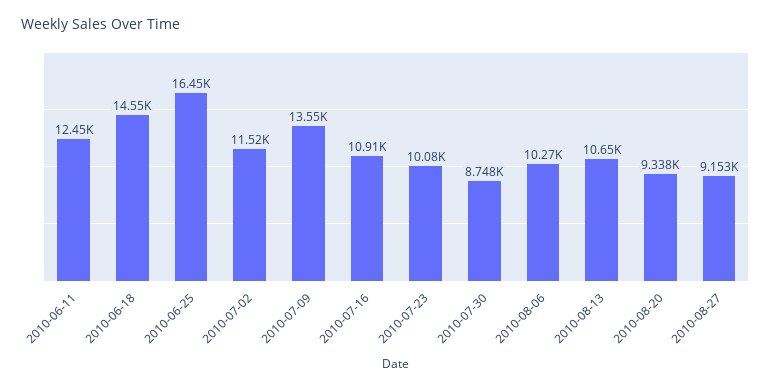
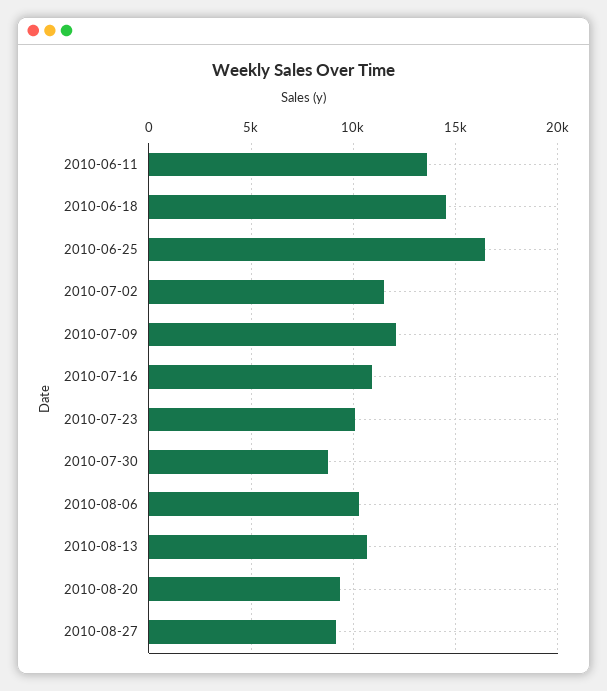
  {
-   "2010-06-11": 12450,
+   "2010-06-11": 13500,
    "2010-06-18": 14550,
    "2010-06-25": 16450,
    "2010-07-02": 11520,
-   "2010-07-09": 13550,
+   "2010-07-09": 12000,
    "2010-07-16": 10910,
    "2010-07-23": 10080,
    "2010-07-30": 8748,
    "2010-08-06": 10270,
    "2010-08-13": 10650,
    "2010-08-20": 9338,
    "2010-08-27": 9153
  }

